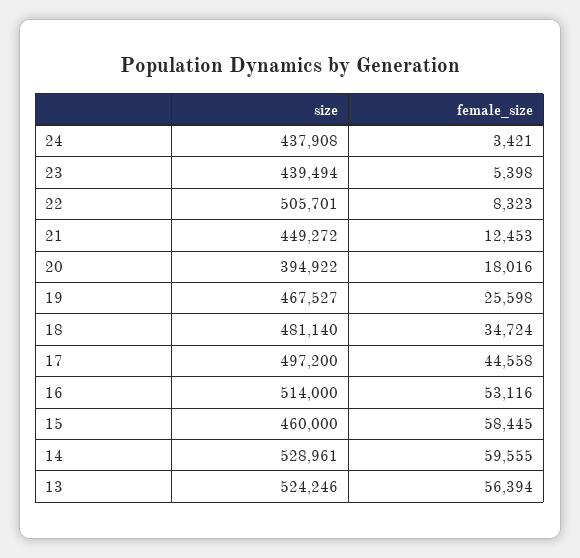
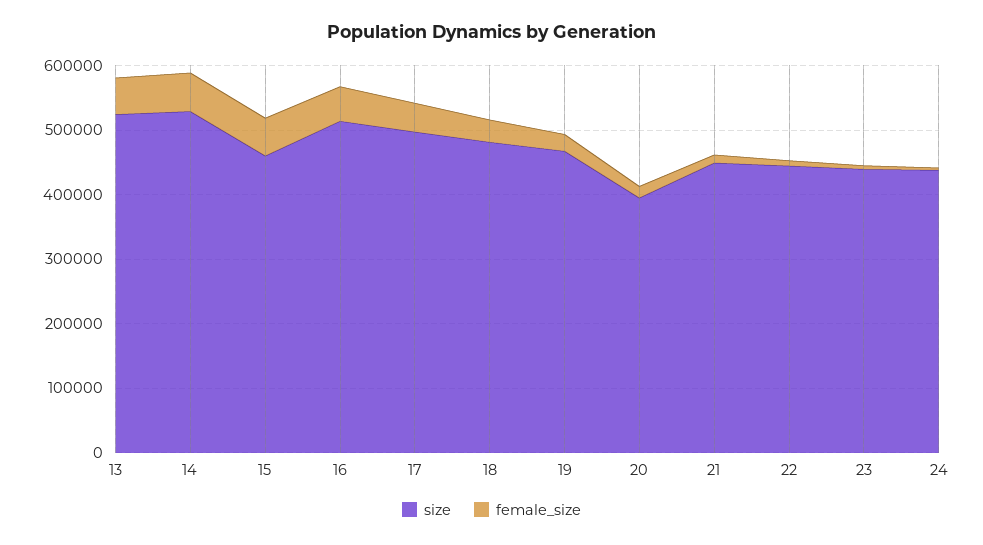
  {
    "size": {
      "24": 437908,
      "23": 439494,
-     "22": 505701,
+     "22": 440000,
      "21": 449272,
      "20": 394922,
      "19": 467527,
      "18": 481140,
      "17": 497200,
      "16": 514000,
      "15": 460000,
      "14": 528961,
      "13": 524246
    },
    "female_size": {
      "24": 3421,
      "23": 5398,
      "22": 8323,
      "21": 12453,
      "20": 18016,
      "19": 25598,
      "18": 34724,
      "17": 44558,
      "16": 53116,
      "15": 58445,
      "14": 59555,
      "13": 56394
    }
  }

